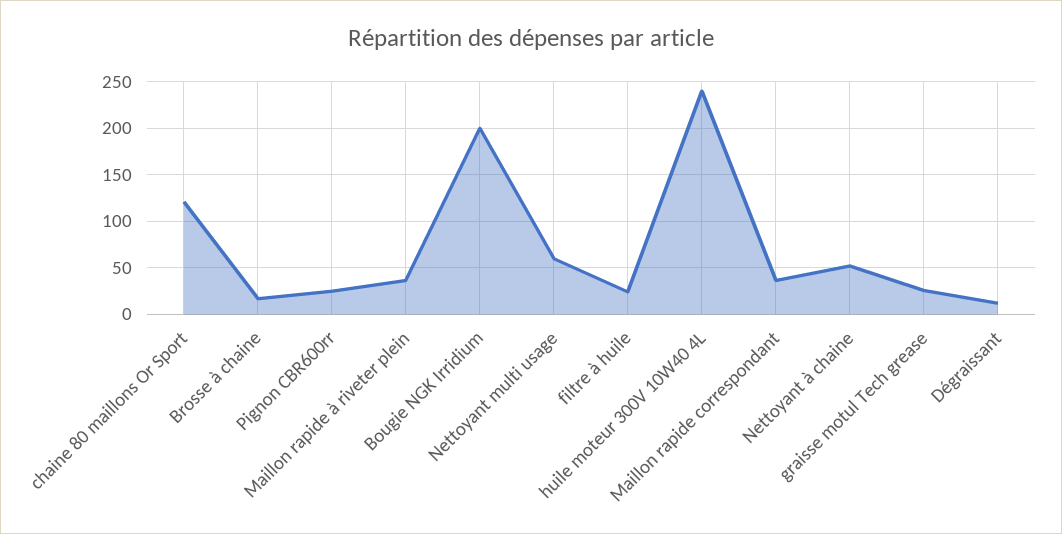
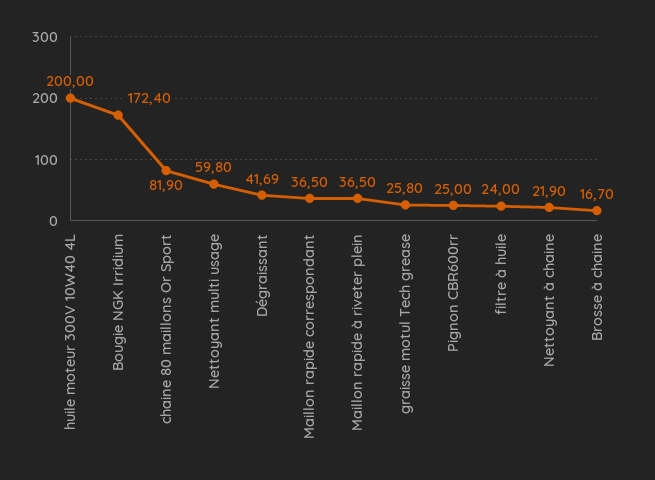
  {
-   "chaine 80 maillons Or Sport": 120,
+   "chaine 80 maillons Or Sport": 81.9,
    "Brosse à chaine": 16.7,
    "Pignon CBR600rr": 25,
    "Maillon rapide à riveter plein": 36.5,
-   "Bougie NGK Irridium": 200,
+   "Bougie NGK Irridium": 172.4,
    "Nettoyant multi usage": 59.8,
    "filtre à huile": 24,
-   "huile moteur 300V 10W40 4L": 240,
+   "huile moteur 300V 10W40 4L": 200,
    "Maillon rapide correspondant": 36.5,
-   "Nettoyant à chaine": 50,
+   "Nettoyant à chaine": 21.9,
    "graisse motul Tech grease": 25.8,
-   "Dégraissant": 10
+   "Dégraissant": 41.69
  }

